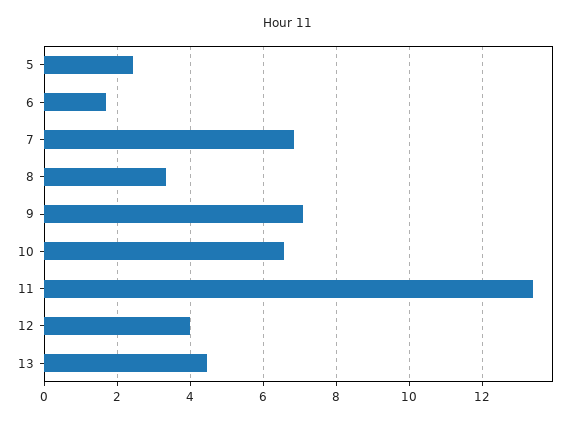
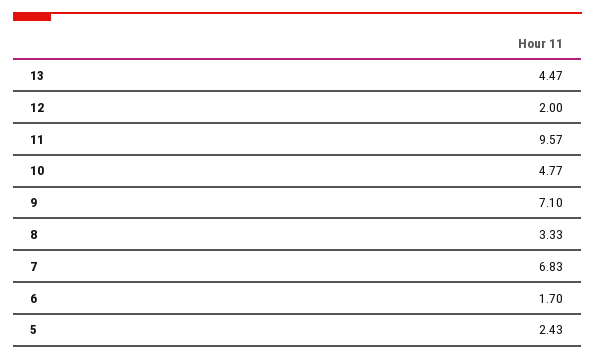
  {
    "5": 2.43,
    "6": 1.7,
    "7": 6.83,
    "8": 3.33,
    "9": 7.1,
-   "10": 6.6,
+   "10": 4.77,
-   "11": 13.4,
+   "11": 9.57,
-   "12": 4,
+   "12": 2,
    "13": 4.47
  }

